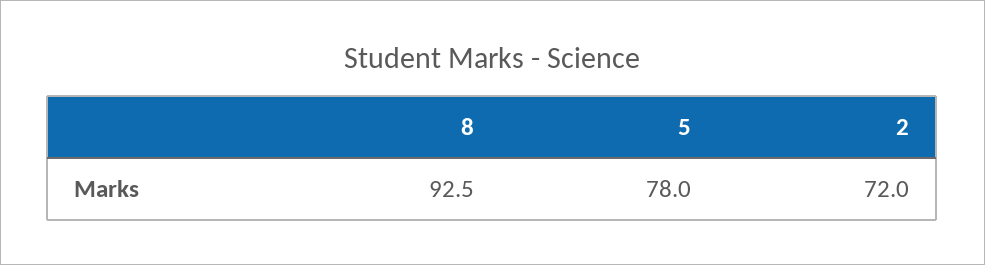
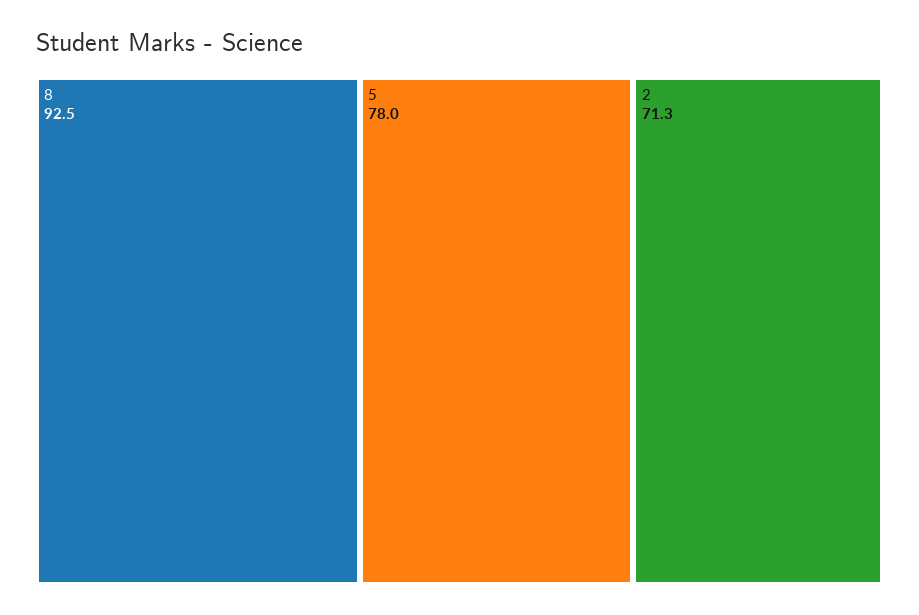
  {
    "8": 92.5,
    "5": 78,
-   "2": 72
+   "2": 71.3
  }

